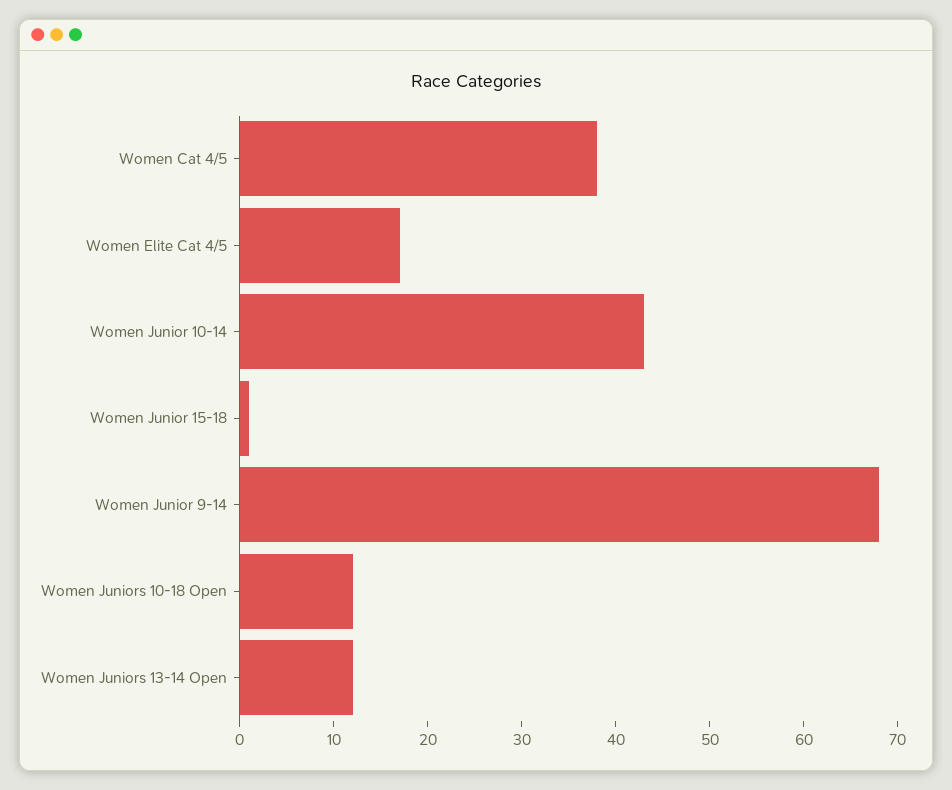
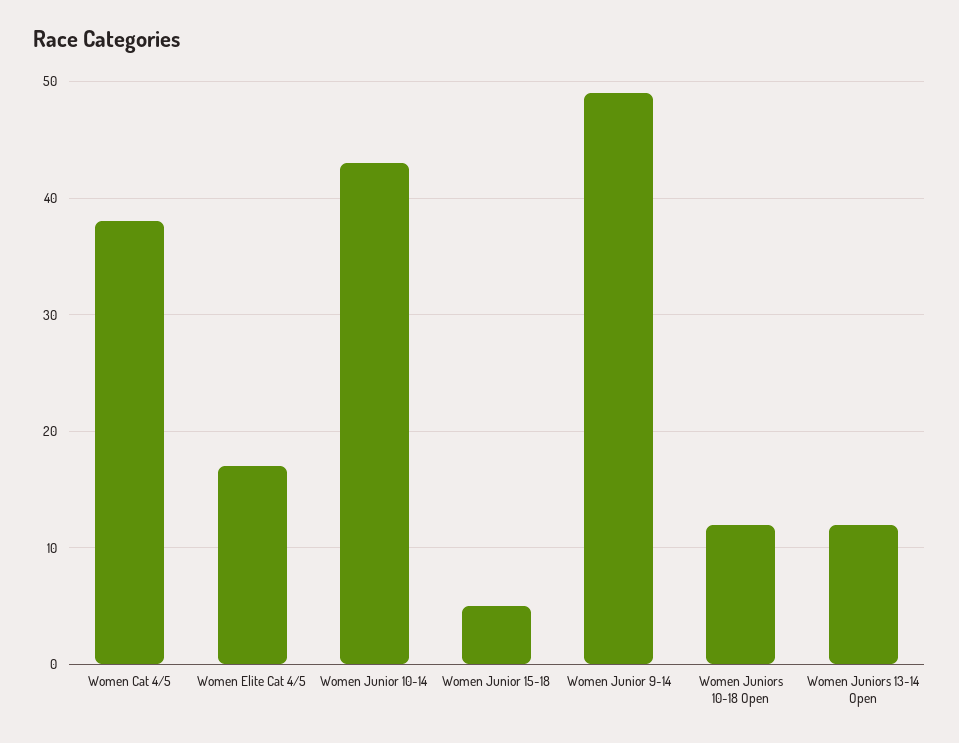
  {
    "Women Cat 4/5": 38,
    "Women Elite Cat 4/5": 17,
    "Women Junior 10-14": 43,
-   "Women Junior 15-18": 1,
+   "Women Junior 15-18": 5,
-   "Women Junior 9-14": 68,
+   "Women Junior 9-14": 49,
    "Women Juniors 10-18 Open": 12,
    "Women Juniors 13-14 Open": 12
  }

